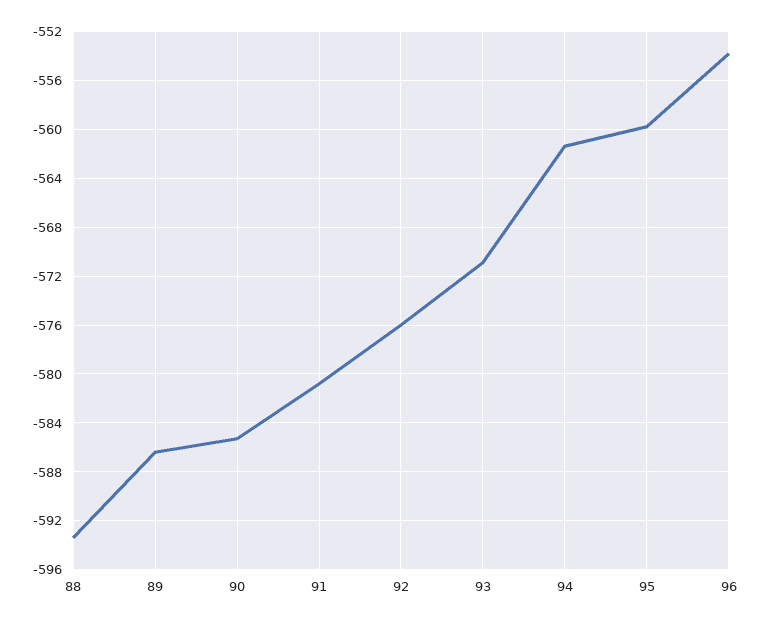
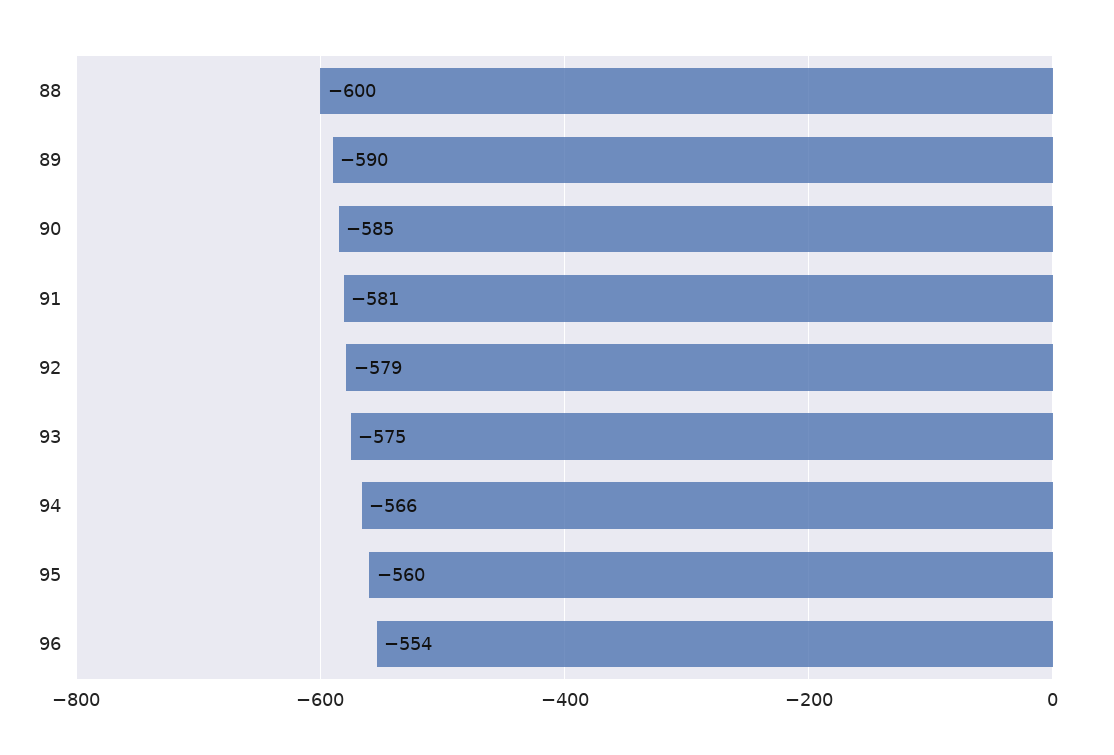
  {
-   "88": -593.5,
+   "88": -600,
-   "89": -586.5,
+   "89": -590,
    "90": -585,
    "91": -581,
-   "92": -576,
+   "92": -579,
-   "93": -571,
+   "93": -575,
-   "94": -561.5,
+   "94": -566,
    "95": -560,
    "96": -554
  }

